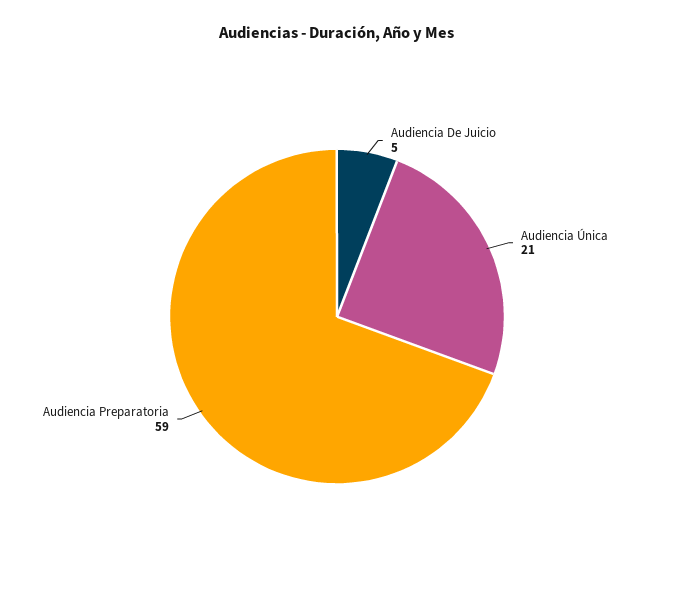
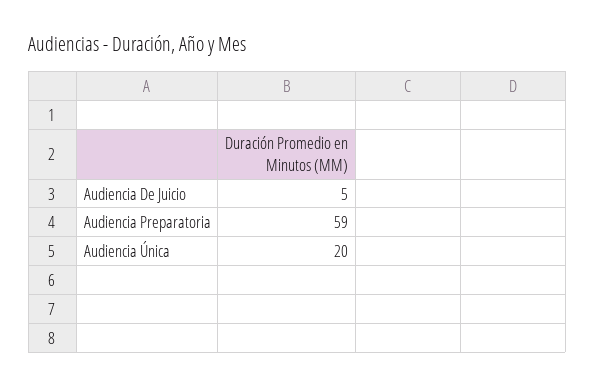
  {
    "Audiencia De Juicio": 5,
-   "Audiencia Única": 21,
+   "Audiencia Única": 20,
    "Audiencia Preparatoria": 59
  }

